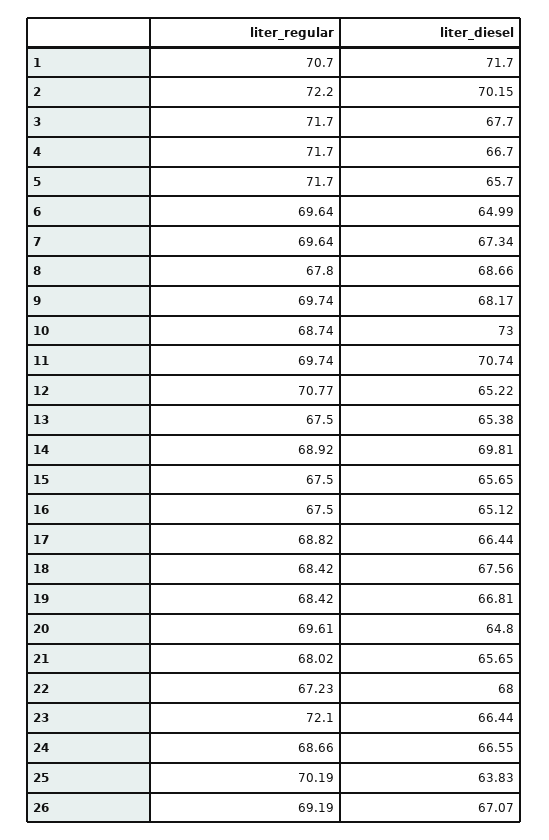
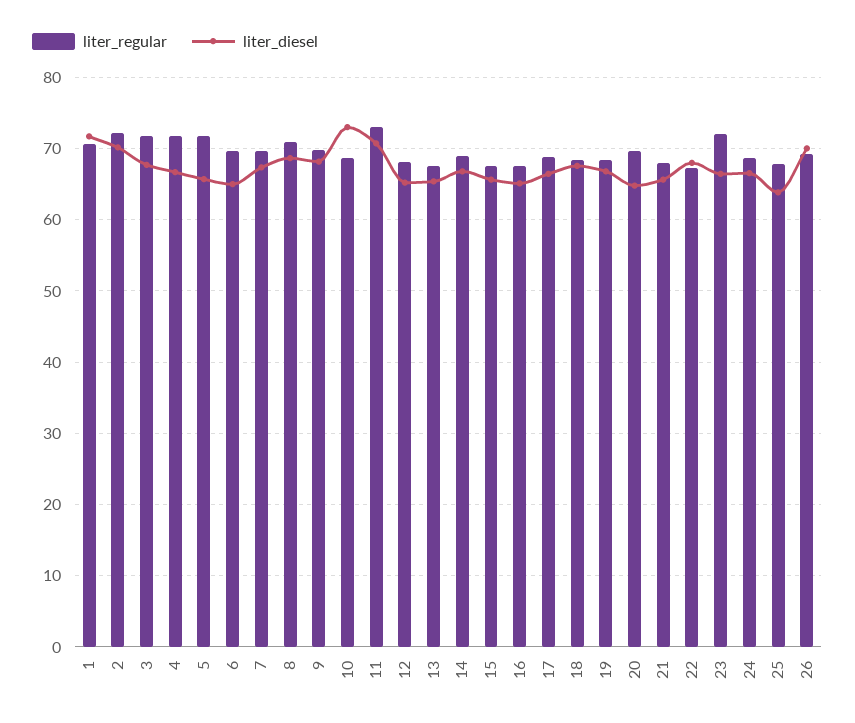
  {
    "liter_regular": {
      "1": 70.7,
      "2": 72.2,
      "3": 71.7,
      "4": 71.7,
      "5": 71.7,
      "6": 69.64,
      "7": 69.64,
-     "8": 67.8,
+     "8": 71,
      "9": 69.74,
      "10": 68.74,
-     "11": 69.74,
+     "11": 73,
-     "12": 70.77,
+     "12": 68,
      "13": 67.5,
      "14": 68.92,
      "15": 67.5,
      "16": 67.5,
      "17": 68.82,
      "18": 68.42,
      "19": 68.42,
      "20": 69.61,
      "21": 68.02,
      "22": 67.23,
      "23": 72.1,
      "24": 68.66,
-     "25": 70.19,
+     "25": 68,
      "26": 69.19
    },
    "liter_diesel": {
      "1": 71.7,
      "2": 70.15,
      "3": 67.7,
      "4": 66.7,
      "5": 65.7,
      "6": 64.99,
      "7": 67.34,
      "8": 68.66,
      "9": 68.17,
      "10": 73,
      "11": 70.74,
      "12": 65.22,
      "13": 65.38,
-     "14": 69.81,
+     "14": 67,
      "15": 65.65,
      "16": 65.12,
      "17": 66.44,
      "18": 67.56,
      "19": 66.81,
      "20": 64.8,
      "21": 65.65,
      "22": 68,
      "23": 66.44,
      "24": 66.55,
      "25": 63.83,
-     "26": 67.07
+     "26": 70
    }
  }

